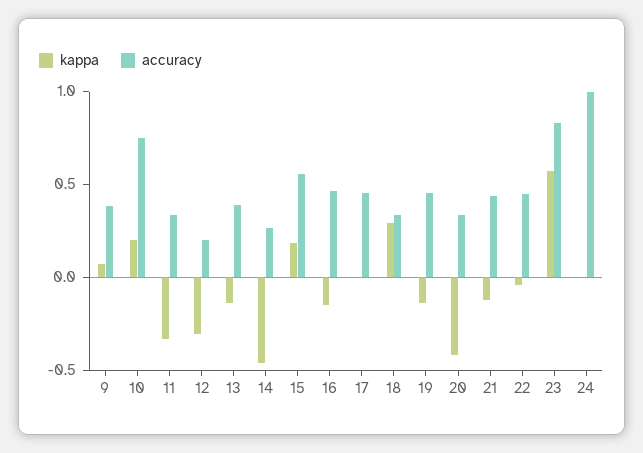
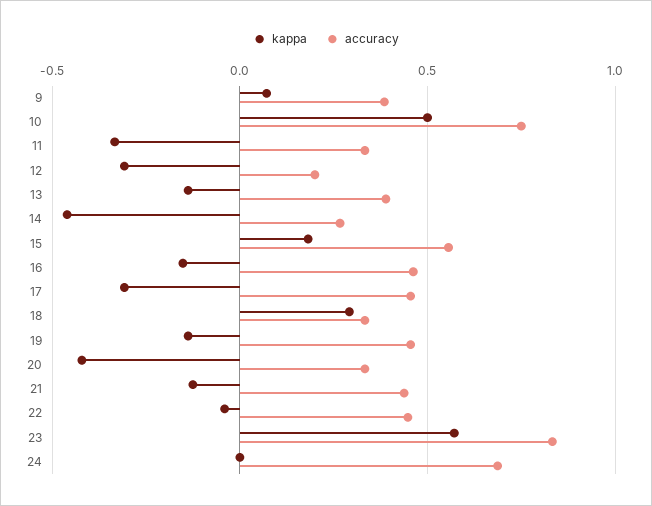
  {
    "kappa": {
      "9": 0.05,
-     "10": 0.2,
+     "10": 0.5,
      "11": -0.35,
      "12": -0.3,
      "13": -0.15,
      "14": -0.45,
      "15": 0.2,
      "16": -0.15,
-     "17": 0,
+     "17": -0.3,
      "18": 0.3,
      "19": -0.15,
      "20": -0.4,
      "21": -0.15,
      "22": -0.05,
      "23": 0.55,
      "24": 0
    },
    "accuracy": {
      "9": 0.4,
      "10": 0.75,
      "11": 0.35,
      "12": 0.2,
      "13": 0.4,
      "14": 0.25,
      "15": 0.55,
      "16": 0.45,
      "17": 0.45,
      "18": 0.35,
      "19": 0.45,
      "20": 0.35,
      "21": 0.45,
      "22": 0.45,
      "23": 0.85,
-     "24": 1
+     "24": 0.7
    }
  }

